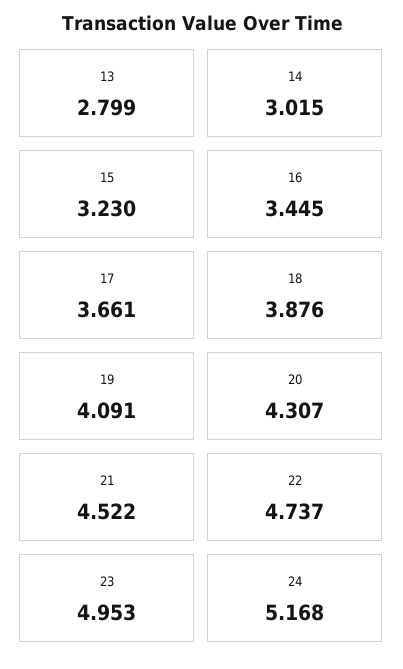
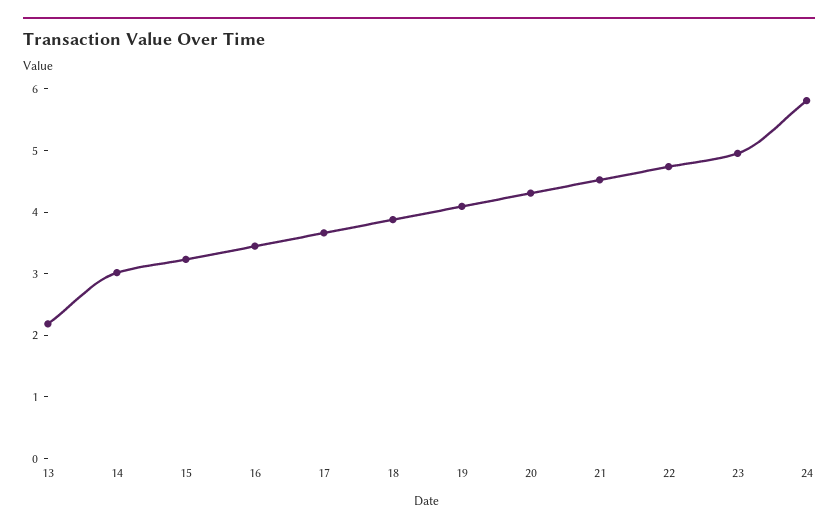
  {
-   "13": 2.799,
+   "13": 2.2,
    "14": 3.015,
    "15": 3.23,
    "16": 3.445,
    "17": 3.661,
    "18": 3.876,
    "19": 4.091,
    "20": 4.307,
    "21": 4.522,
    "22": 4.737,
    "23": 4.953,
-   "24": 5.168
+   "24": 5.8
  }

